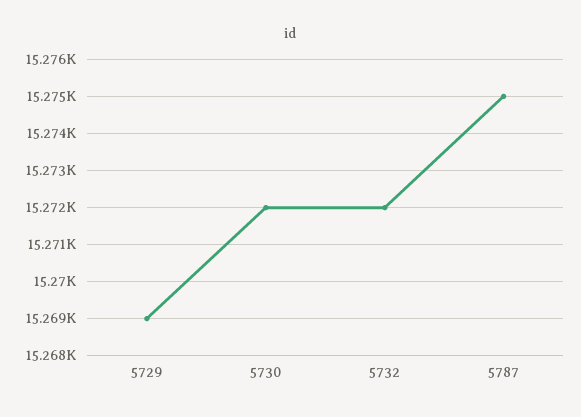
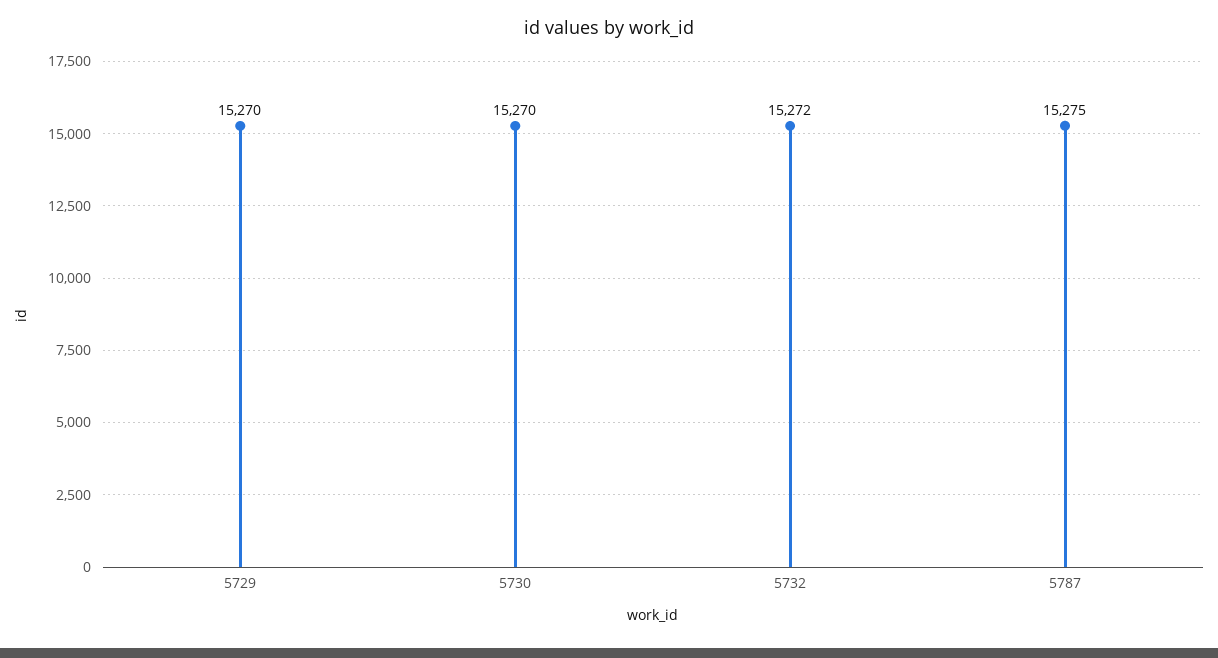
  {
-   "5729": 15269,
+   "5729": 15270,
-   "5730": 15272,
+   "5730": 15270,
    "5732": 15272,
    "5787": 15275
  }

